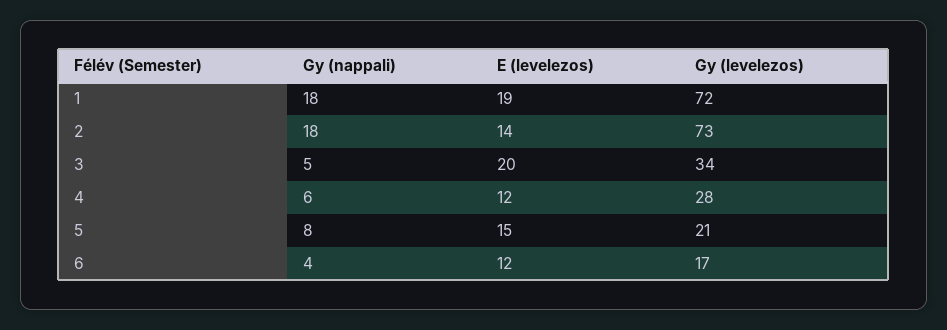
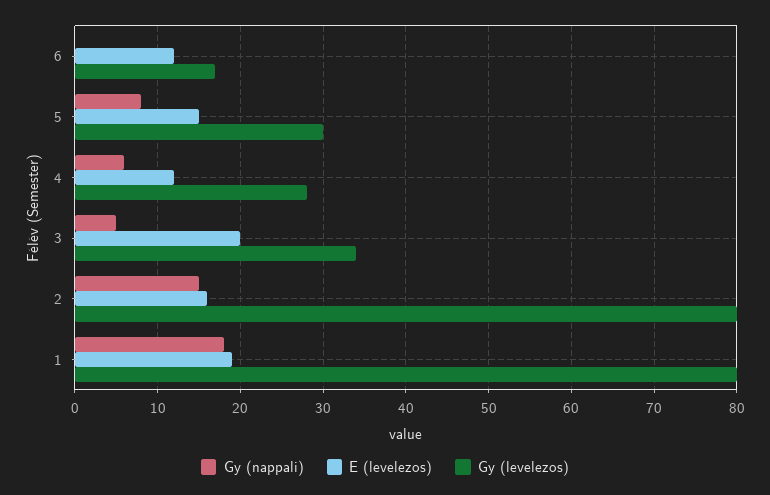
  {
    "Gy (nappali)": {
      "1": 18,
-     "2": 18,
+     "2": 15,
      "3": 5,
      "4": 6,
      "5": 8,
-     "6": 4
+     "6": 0
    },
    "E (levelezos)": {
      "1": 19,
-     "2": 14,
+     "2": 16,
      "3": 20,
      "4": 12,
      "5": 15,
      "6": 12
    },
    "Gy (levelezos)": {
-     "1": 72,
+     "1": 80,
-     "2": 73,
+     "2": 80,
      "3": 34,
      "4": 28,
-     "5": 21,
+     "5": 30,
      "6": 17
    }
  }

